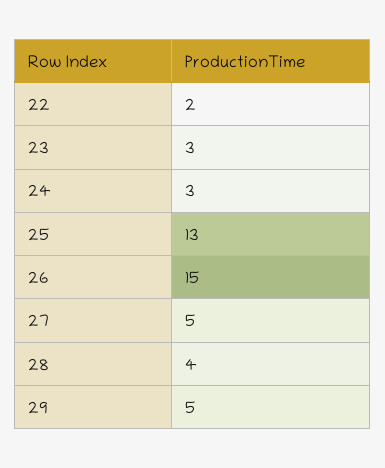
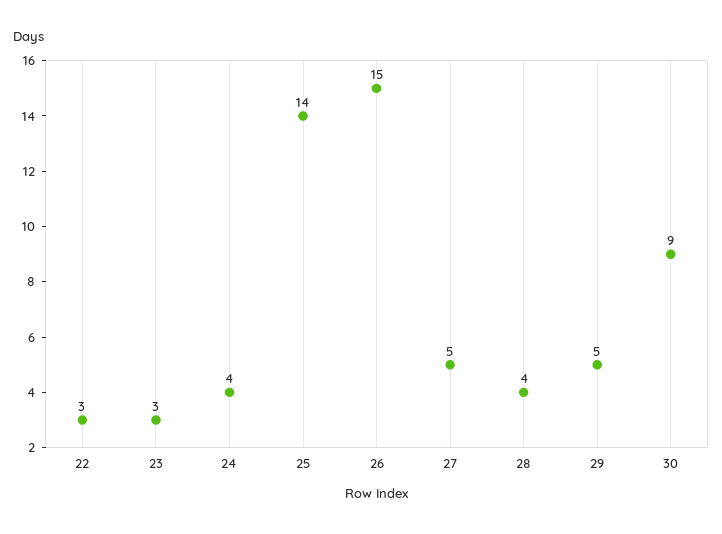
  {
-   "22": 2,
+   "22": 3,
    "23": 3,
-   "24": 3,
+   "24": 4,
-   "25": 13,
+   "25": 14,
    "26": 15,
    "27": 5,
    "28": 4,
-   "29": 5
+   "29": 5,
+   "30": 9
  }

